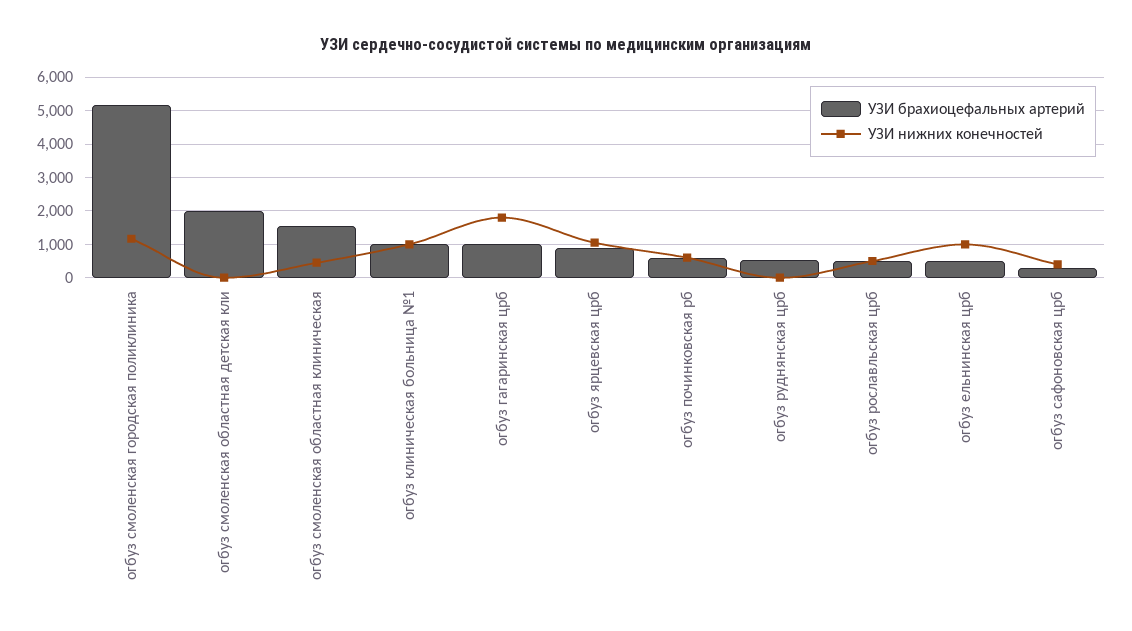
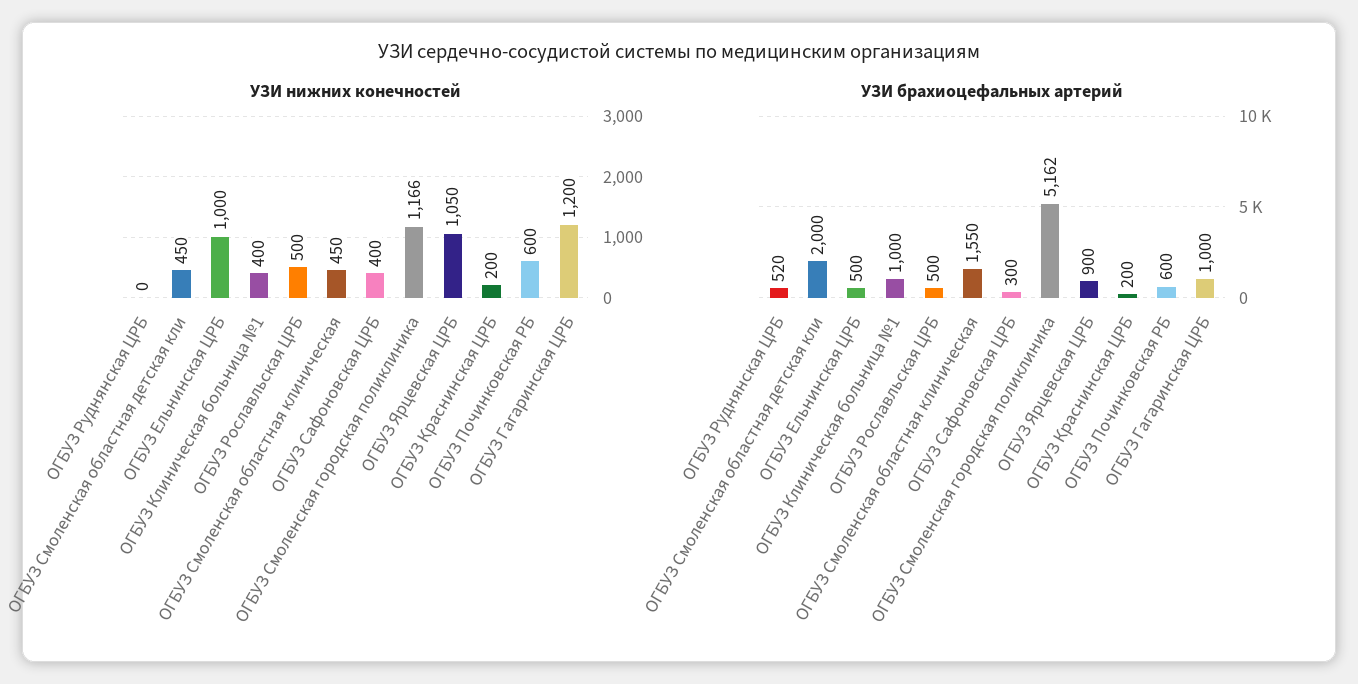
  {
    "УЗИ брахиоцефальных артерий": {
      "огбуз смоленская городская поликлиника": 5162,
      "огбуз смоленская областная детская кли": 2000,
      "огбуз смоленская областная клиническая": 1550,
      "огбуз клиническая больница №1": 1000,
      "огбуз гагаринская црб": 1000,
      "огбуз ярцевская црб": 900,
      "огбуз починковская рб": 600,
      "огбуз руднянская црб": 520,
      "огбуз рославльская црб": 500,
      "огбуз ельнинская црб": 500,
-     "огбуз сафоновская црб": 300
+     "огбуз сафоновская црб": 300,
+     "ОГБУЗ Краснинская ЦРБ": 200
    },
    "УЗИ нижних конечностей": {
      "огбуз смоленская городская поликлиника": 1166,
-     "огбуз смоленская областная детская кли": 0,
+     "огбуз смоленская областная детская кли": 450,
      "огбуз смоленская областная клиническая": 450,
-     "огбуз клиническая больница №1": 1000,
+     "огбуз клиническая больница №1": 400,
-     "огбуз гагаринская црб": 1800,
+     "огбуз гагаринская црб": 1200,
      "огбуз ярцевская црб": 1050,
      "огбуз починковская рб": 600,
      "огбуз руднянская црб": 0,
      "огбуз рославльская црб": 500,
      "огбуз ельнинская црб": 1000,
-     "огбуз сафоновская црб": 400
+     "огбуз сафоновская црб": 400,
+     "ОГБУЗ Краснинская ЦРБ": 200
    }
  }

